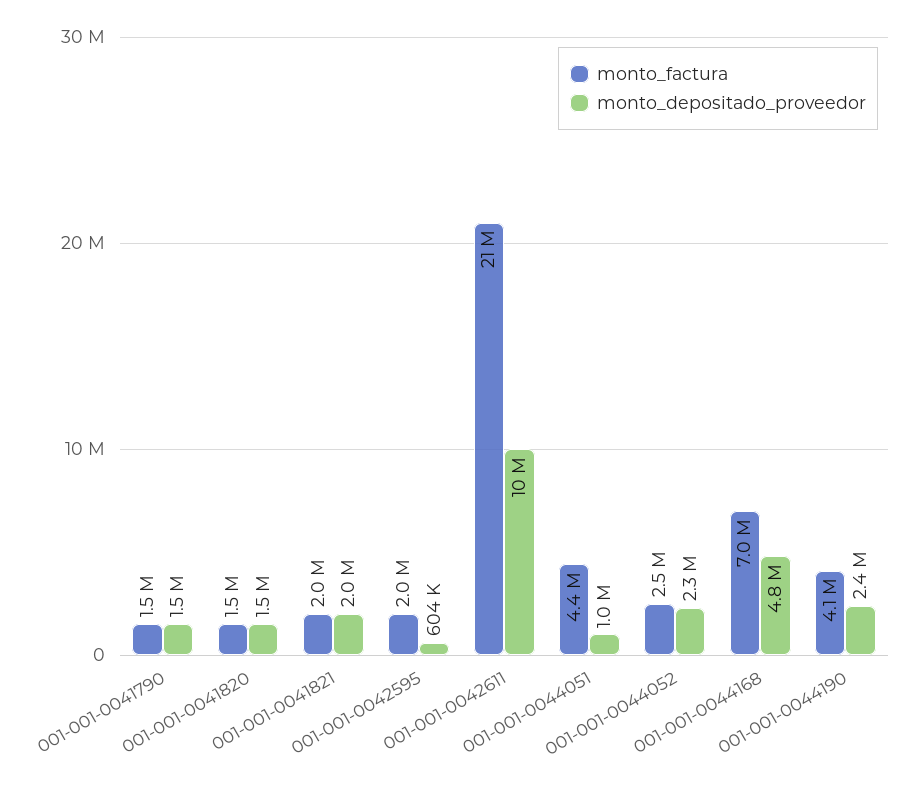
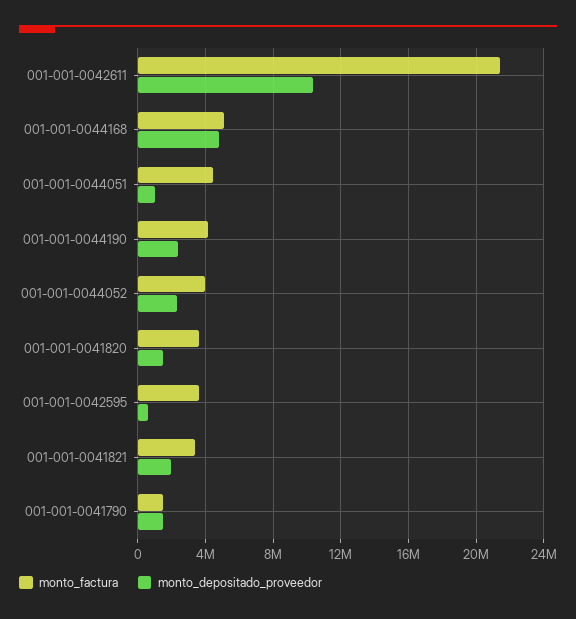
  {
    "monto_factura": {
      "001-001-0041790": 1500000,
-     "001-001-0041820": 1500000,
+     "001-001-0041820": 3500000,
-     "001-001-0041821": 2000000,
+     "001-001-0041821": 3500000,
-     "001-001-0042595": 2000000,
+     "001-001-0042595": 3500000,
      "001-001-0042611": 21000000,
      "001-001-0044051": 4400000,
-     "001-001-0044052": 2500000,
+     "001-001-0044052": 4000000,
-     "001-001-0044168": 7000000,
+     "001-001-0044168": 5000000,
      "001-001-0044190": 4100000
    },
    "monto_depositado_proveedor": {
      "001-001-0041790": 1500000,
      "001-001-0041820": 1500000,
      "001-001-0041821": 2000000,
      "001-001-0042595": 604000,
      "001-001-0042611": 10000000,
      "001-001-0044051": 1000000,
      "001-001-0044052": 2300000,
      "001-001-0044168": 4800000,
      "001-001-0044190": 2400000
    }
  }

